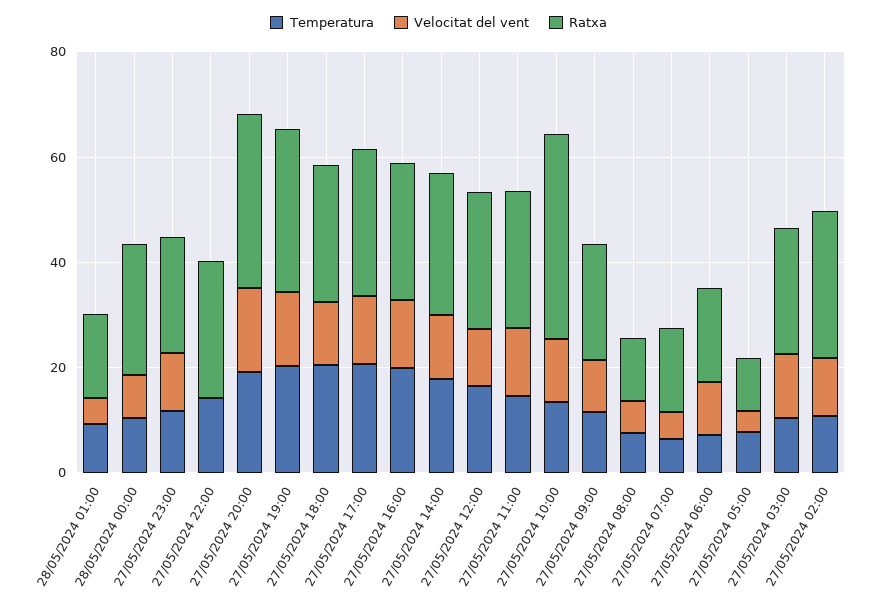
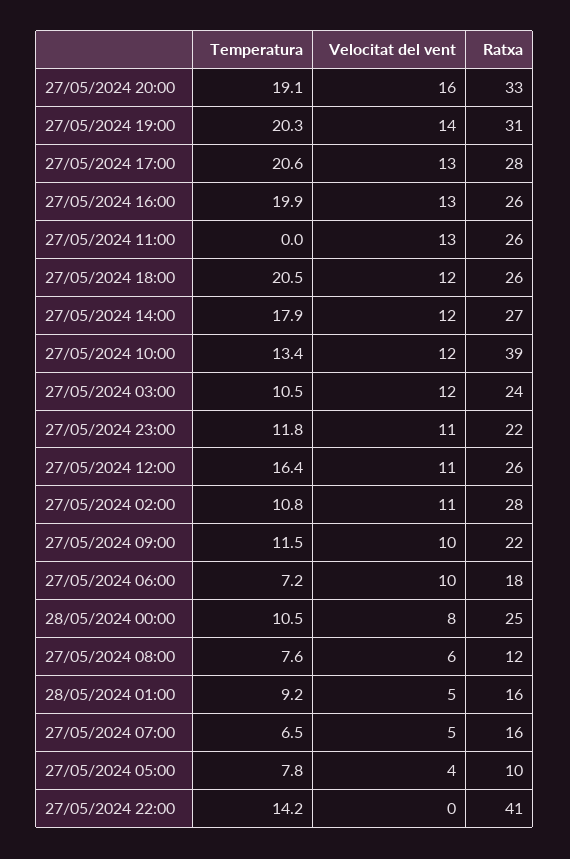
  {
    "Temperatura": {
      "28/05/2024 01:00": 9.2,
      "28/05/2024 00:00": 10.5,
      "27/05/2024 23:00": 11.8,
      "27/05/2024 22:00": 14.2,
      "27/05/2024 20:00": 19.1,
      "27/05/2024 19:00": 20.3,
      "27/05/2024 18:00": 20.5,
      "27/05/2024 17:00": 20.6,
      "27/05/2024 16:00": 19.9,
      "27/05/2024 14:00": 17.9,
      "27/05/2024 12:00": 16.4,
-     "27/05/2024 11:00": 15,
+     "27/05/2024 11:00": 0,
      "27/05/2024 10:00": 13.4,
      "27/05/2024 09:00": 11.5,
      "27/05/2024 08:00": 7.6,
      "27/05/2024 07:00": 6.5,
      "27/05/2024 06:00": 7.2,
      "27/05/2024 05:00": 7.8,
      "27/05/2024 03:00": 10.5,
      "27/05/2024 02:00": 10.8
    },
    "Velocitat del vent": {
      "28/05/2024 01:00": 5,
      "28/05/2024 00:00": 8,
      "27/05/2024 23:00": 11,
      "27/05/2024 22:00": 0,
      "27/05/2024 20:00": 16,
      "27/05/2024 19:00": 14,
      "27/05/2024 18:00": 12,
      "27/05/2024 17:00": 13,
      "27/05/2024 16:00": 13,
      "27/05/2024 14:00": 12,
      "27/05/2024 12:00": 11,
      "27/05/2024 11:00": 13,
      "27/05/2024 10:00": 12,
      "27/05/2024 09:00": 10,
      "27/05/2024 08:00": 6,
      "27/05/2024 07:00": 5,
      "27/05/2024 06:00": 10,
      "27/05/2024 05:00": 4,
      "27/05/2024 03:00": 12,
      "27/05/2024 02:00": 11
    },
    "Ratxa": {
      "28/05/2024 01:00": 16,
      "28/05/2024 00:00": 25,
      "27/05/2024 23:00": 22,
-     "27/05/2024 22:00": 25,
+     "27/05/2024 22:00": 41,
      "27/05/2024 20:00": 33,
      "27/05/2024 19:00": 31,
      "27/05/2024 18:00": 26,
      "27/05/2024 17:00": 28,
      "27/05/2024 16:00": 26,
      "27/05/2024 14:00": 27,
      "27/05/2024 12:00": 26,
      "27/05/2024 11:00": 26,
      "27/05/2024 10:00": 39,
      "27/05/2024 09:00": 22,
      "27/05/2024 08:00": 12,
      "27/05/2024 07:00": 16,
      "27/05/2024 06:00": 18,
      "27/05/2024 05:00": 10,
      "27/05/2024 03:00": 24,
      "27/05/2024 02:00": 28
    }
  }

